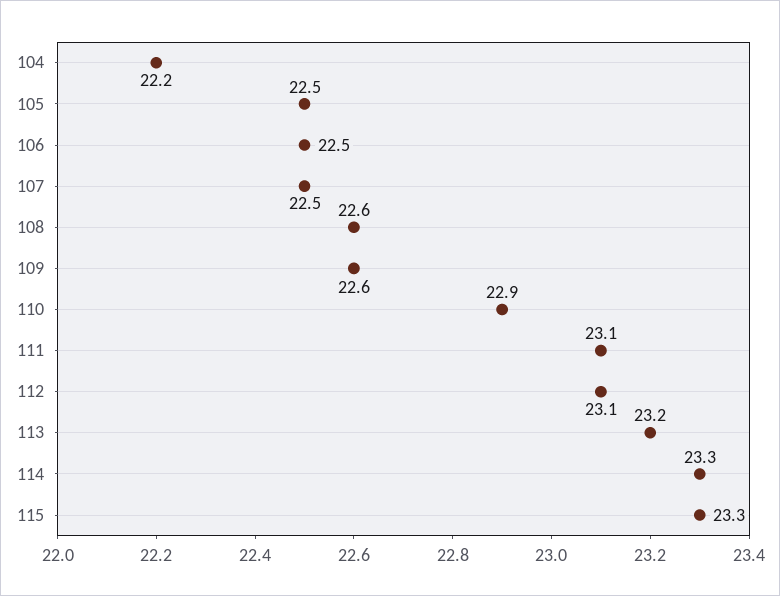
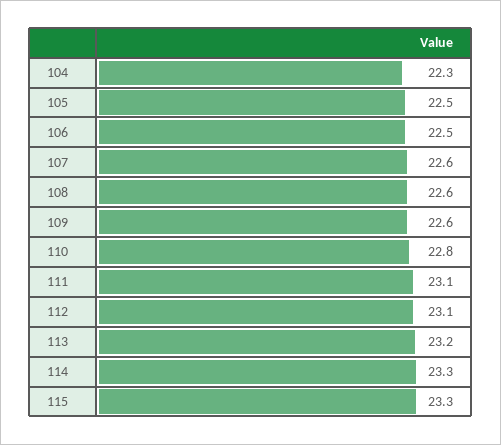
  {
-   "104": 22.2,
+   "104": 22.3,
    "105": 22.5,
    "106": 22.5,
-   "107": 22.5,
+   "107": 22.6,
    "108": 22.6,
    "109": 22.6,
-   "110": 22.9,
+   "110": 22.8,
    "111": 23.1,
    "112": 23.1,
    "113": 23.2,
    "114": 23.3,
    "115": 23.3
  }

